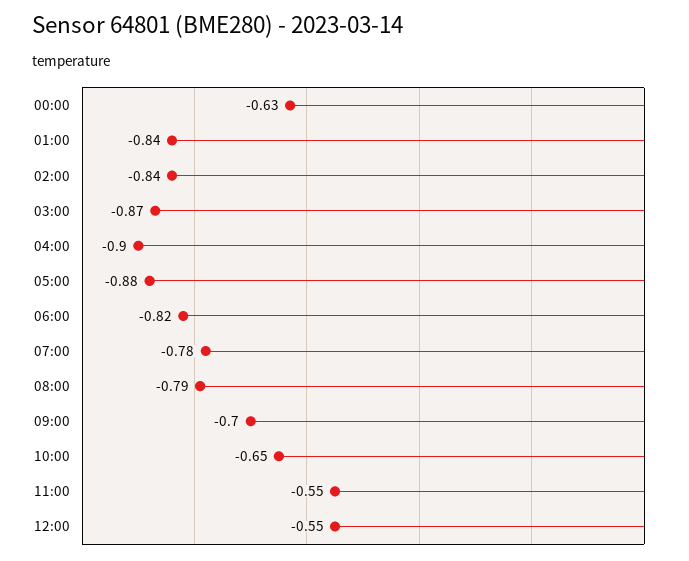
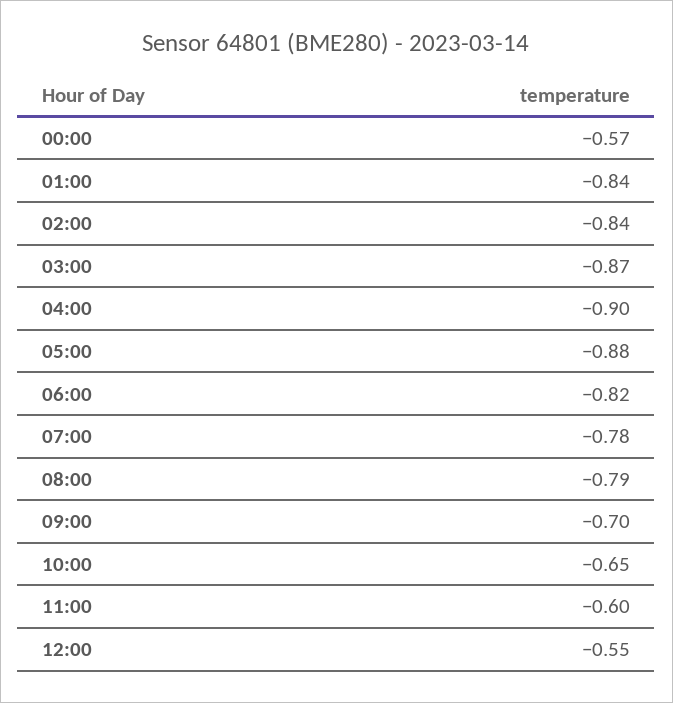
  {
-   "00:00": -0.63,
+   "00:00": -0.57,
    "01:00": -0.84,
    "02:00": -0.84,
    "03:00": -0.87,
    "04:00": -0.9,
    "05:00": -0.88,
    "06:00": -0.82,
    "07:00": -0.78,
    "08:00": -0.79,
    "09:00": -0.7,
    "10:00": -0.65,
-   "11:00": -0.55,
+   "11:00": -0.6,
    "12:00": -0.55
  }

